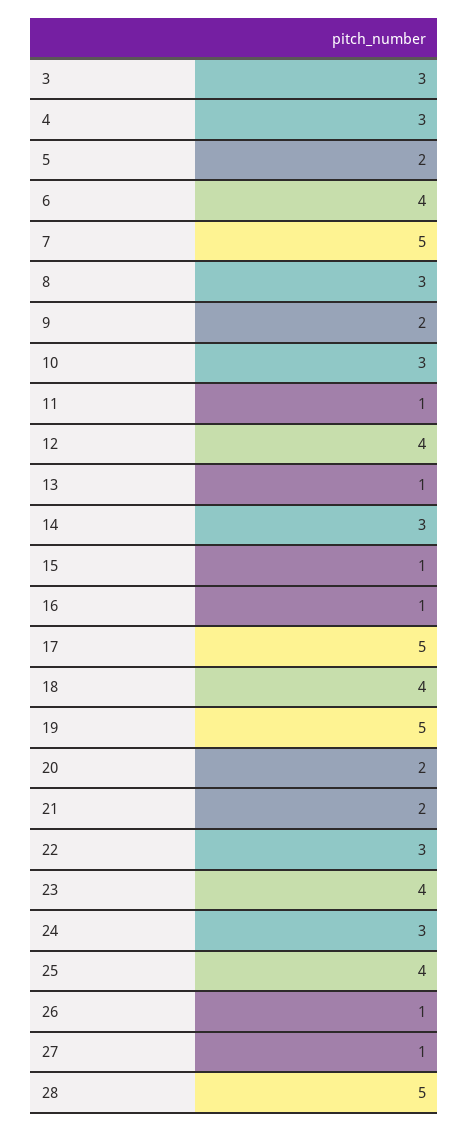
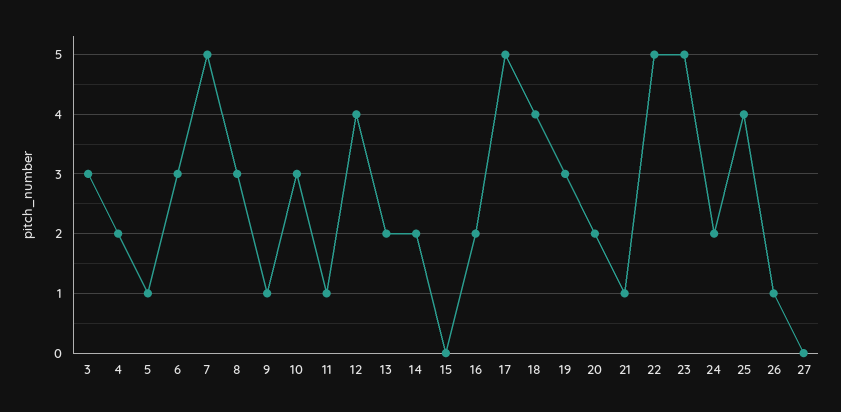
  {
    "3": 3,
-   "4": 3,
+   "4": 2,
-   "5": 2,
+   "5": 1,
-   "6": 4,
+   "6": 3,
    "7": 5,
    "8": 3,
-   "9": 2,
+   "9": 1,
    "10": 3,
    "11": 1,
    "12": 4,
-   "13": 1,
+   "13": 2,
-   "14": 3,
+   "14": 2,
-   "15": 1,
+   "15": 0,
-   "16": 1,
+   "16": 2,
    "17": 5,
    "18": 4,
-   "19": 5,
+   "19": 3,
    "20": 2,
-   "21": 2,
+   "21": 1,
-   "22": 3,
+   "22": 5,
-   "23": 4,
+   "23": 5,
-   "24": 3,
+   "24": 2,
    "25": 4,
    "26": 1,
-   "27": 1,
+   "27": 0
-   "28": 5
  }

